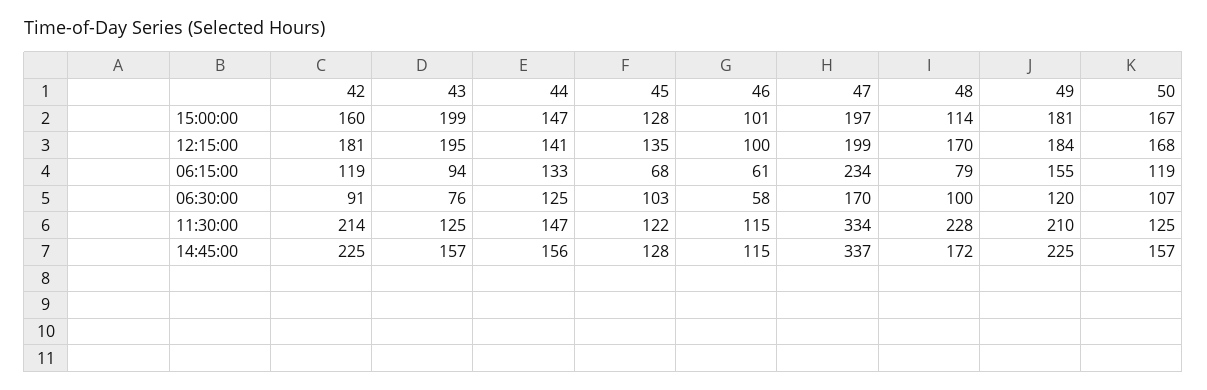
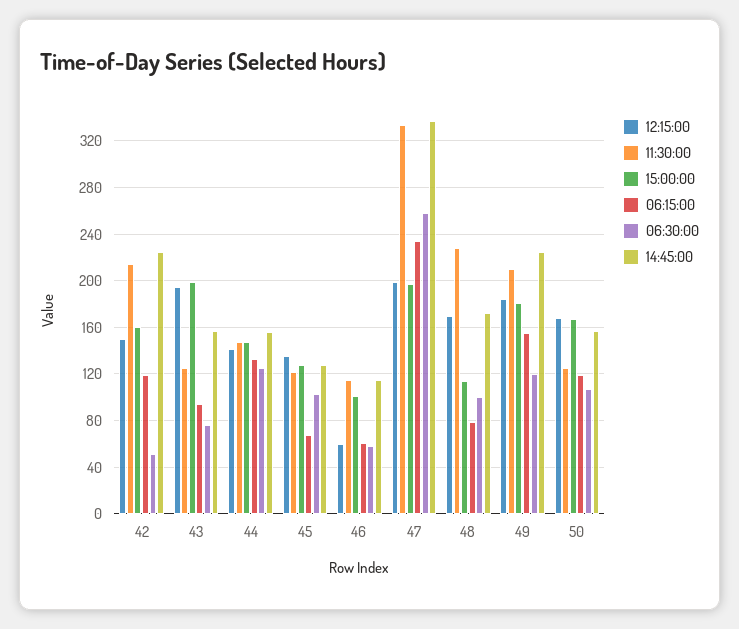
  {
    "15:00:00": {
      "42": 160,
      "43": 199,
      "44": 147,
      "45": 128,
      "46": 101,
      "47": 197,
      "48": 114,
      "49": 181,
      "50": 167
    },
    "12:15:00": {
-     "42": 181,
+     "42": 150,
      "43": 195,
      "44": 141,
      "45": 135,
-     "46": 100,
+     "46": 60,
      "47": 199,
      "48": 170,
      "49": 184,
      "50": 168
    },
    "06:15:00": {
      "42": 119,
      "43": 94,
      "44": 133,
      "45": 68,
      "46": 61,
      "47": 234,
      "48": 79,
      "49": 155,
      "50": 119
    },
    "06:30:00": {
-     "42": 91,
+     "42": 50,
      "43": 76,
      "44": 125,
      "45": 103,
      "46": 58,
-     "47": 170,
+     "47": 260,
      "48": 100,
      "49": 120,
      "50": 107
    },
    "11:30:00": {
      "42": 214,
      "43": 125,
      "44": 147,
      "45": 122,
      "46": 115,
      "47": 334,
      "48": 228,
      "49": 210,
      "50": 125
    },
    "14:45:00": {
      "42": 225,
      "43": 157,
      "44": 156,
      "45": 128,
      "46": 115,
      "47": 337,
      "48": 172,
      "49": 225,
      "50": 157
    }
  }

